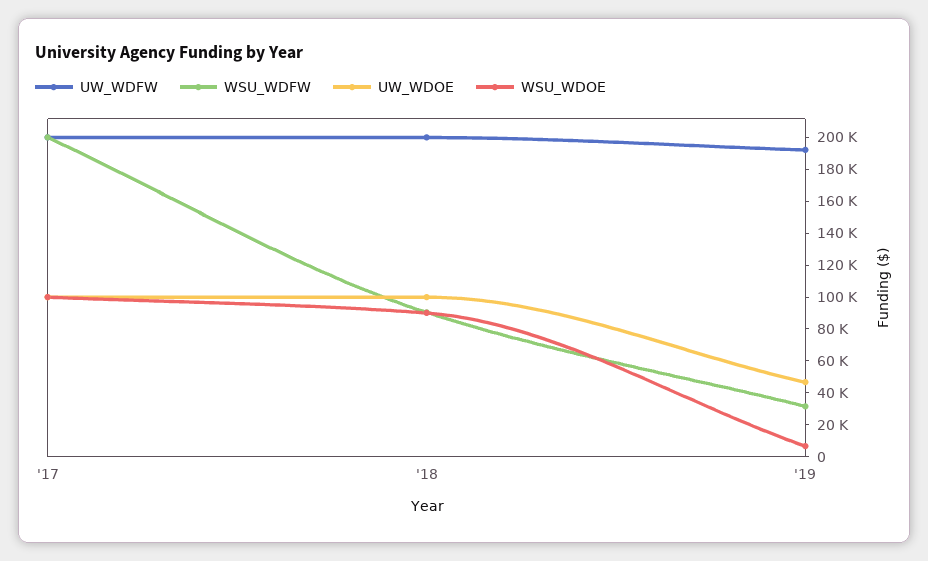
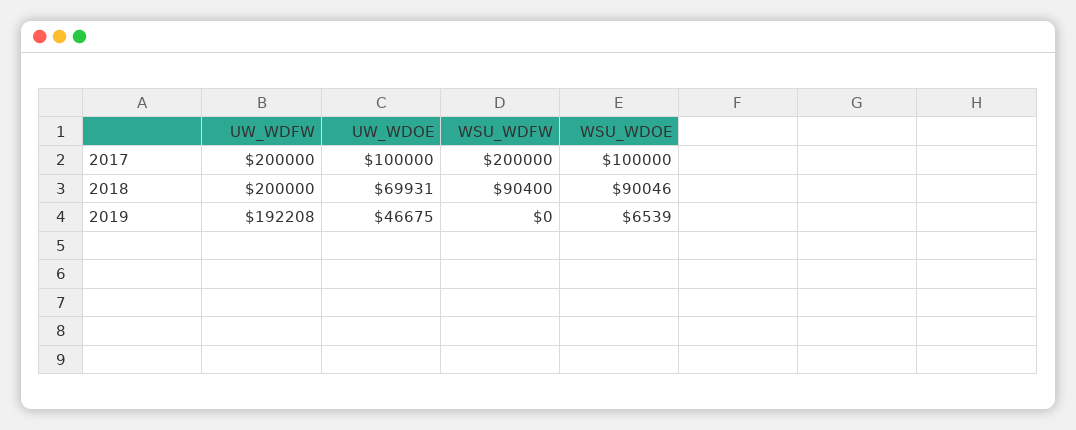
  {
    "UW_WDFW": {
      "'17": 200000,
      "'18": 200000,
      "'19": 192208
    },
    "WSU_WDFW": {
      "'17": 200000,
      "'18": 90400,
-     "'19": 30000
+     "'19": 0
    },
    "UW_WDOE": {
      "'17": 100000,
-     "'18": 100000,
+     "'18": 69931,
      "'19": 46675
    },
    "WSU_WDOE": {
      "'17": 100000,
      "'18": 90046,
      "'19": 6539
    }
  }

